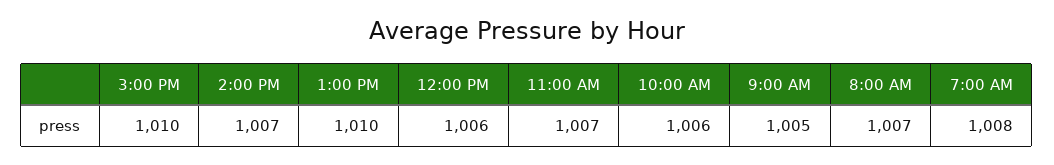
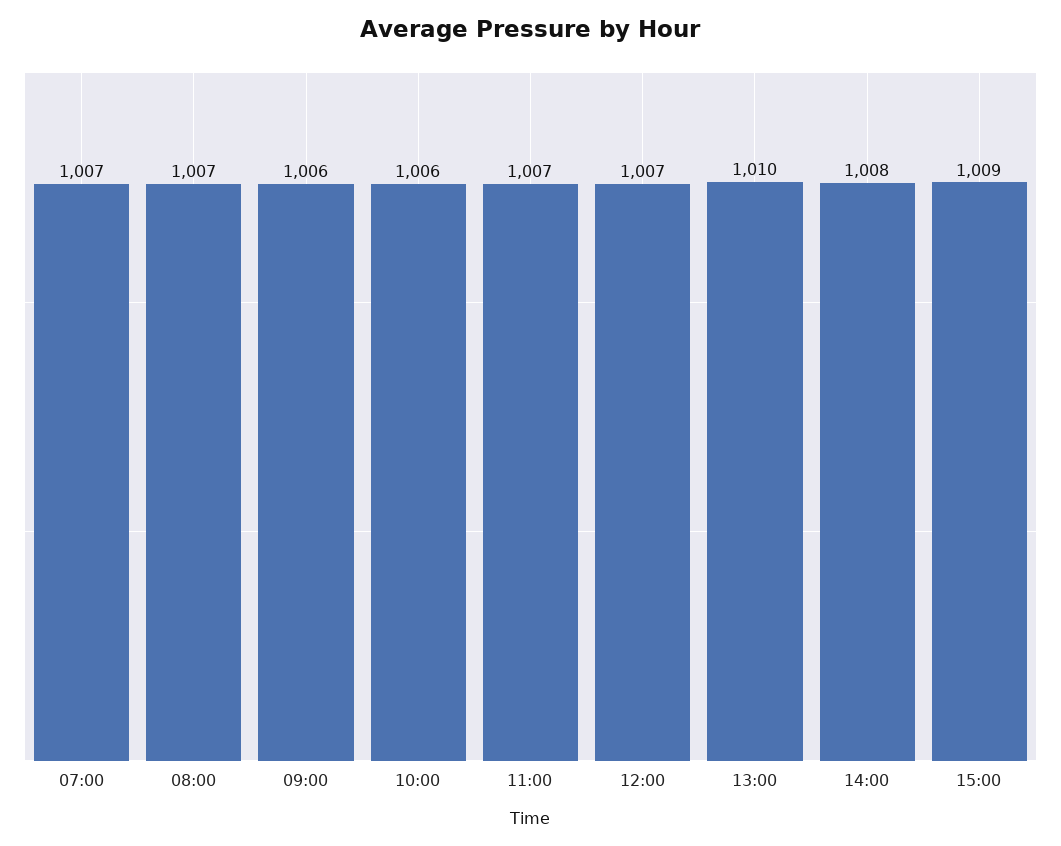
  {
-   "3:00 PM": 1010,
+   "3:00 PM": 1009,
-   "2:00 PM": 1007,
+   "2:00 PM": 1008,
    "1:00 PM": 1010,
-   "12:00 PM": 1006,
+   "12:00 PM": 1007,
    "11:00 AM": 1007,
    "10:00 AM": 1006,
-   "9:00 AM": 1005,
+   "9:00 AM": 1006,
    "8:00 AM": 1007,
-   "7:00 AM": 1008
+   "7:00 AM": 1007
  }

